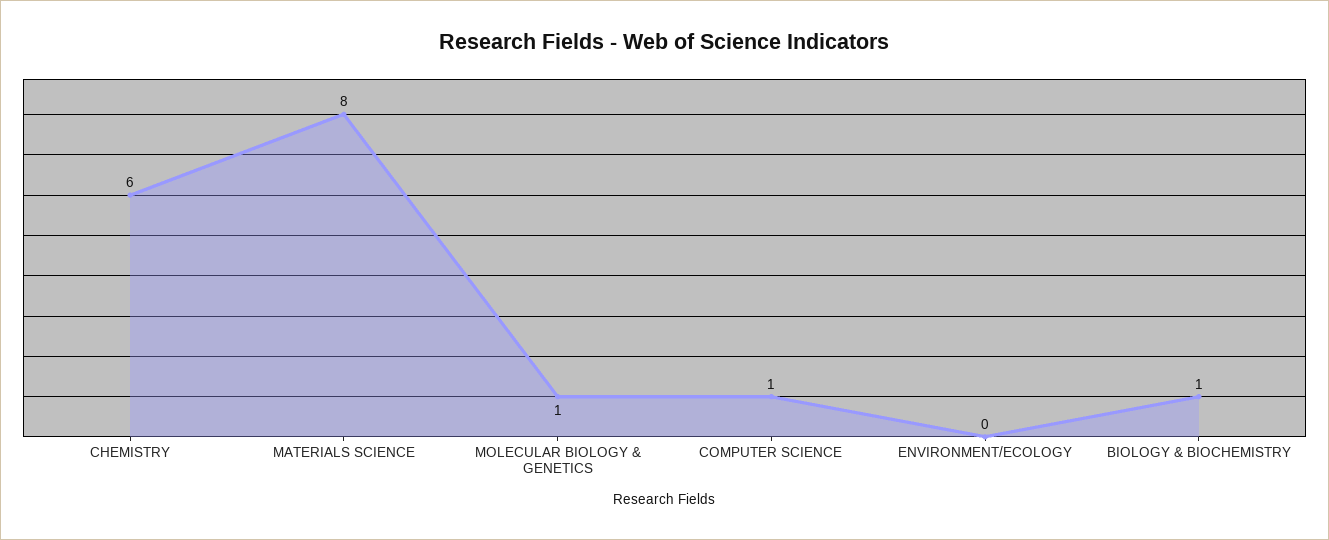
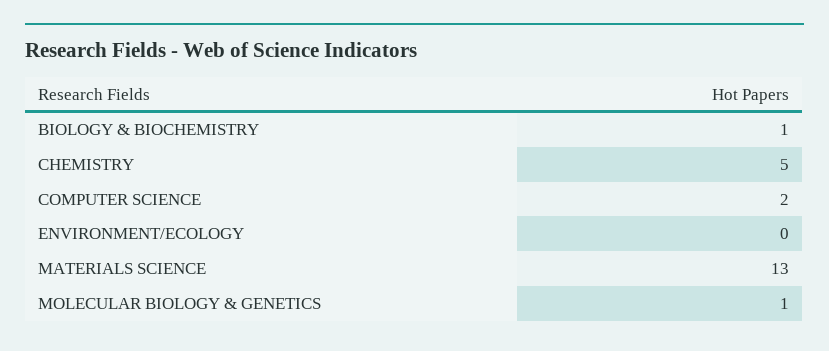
  {
-   "CHEMISTRY": 6,
+   "CHEMISTRY": 5,
-   "MATERIALS SCIENCE": 8,
+   "MATERIALS SCIENCE": 13,
    "MOLECULAR BIOLOGY & GENETICS": 1,
-   "COMPUTER SCIENCE": 1,
+   "COMPUTER SCIENCE": 2,
    "ENVIRONMENT/ECOLOGY": 0,
    "BIOLOGY & BIOCHEMISTRY": 1
  }

